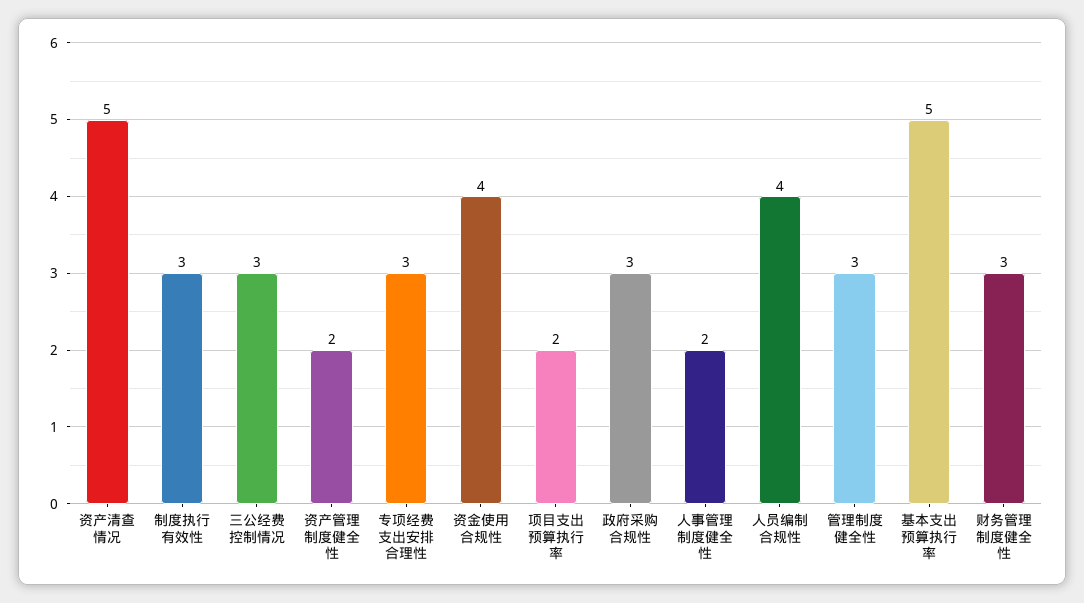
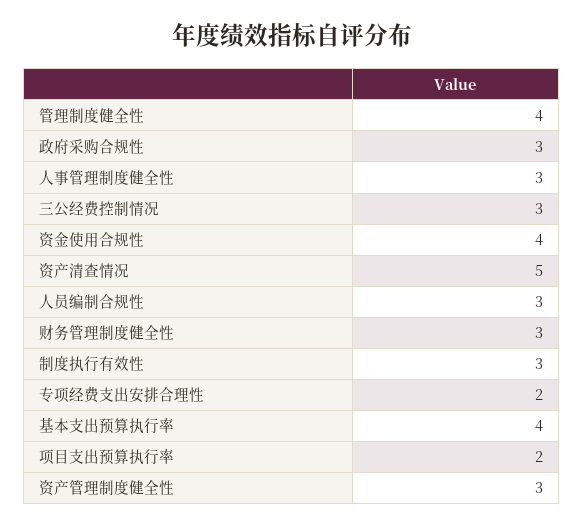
  {
    "资产清查情况": 5,
    "制度执行有效性": 3,
    "三公经费控制情况": 3,
-   "资产管理制度健全性": 2,
+   "资产管理制度健全性": 3,
-   "专项经费支出安排合理性": 3,
+   "专项经费支出安排合理性": 2,
    "资金使用合规性": 4,
    "项目支出预算执行率": 2,
    "政府采购合规性": 3,
-   "人事管理制度健全性": 2,
+   "人事管理制度健全性": 3,
-   "人员编制合规性": 4,
+   "人员编制合规性": 3,
-   "管理制度健全性": 3,
+   "管理制度健全性": 4,
-   "基本支出预算执行率": 5,
+   "基本支出预算执行率": 4,
    "财务管理制度健全性": 3
  }

